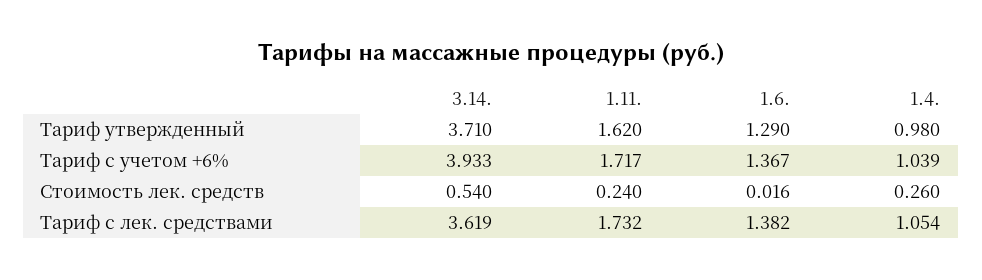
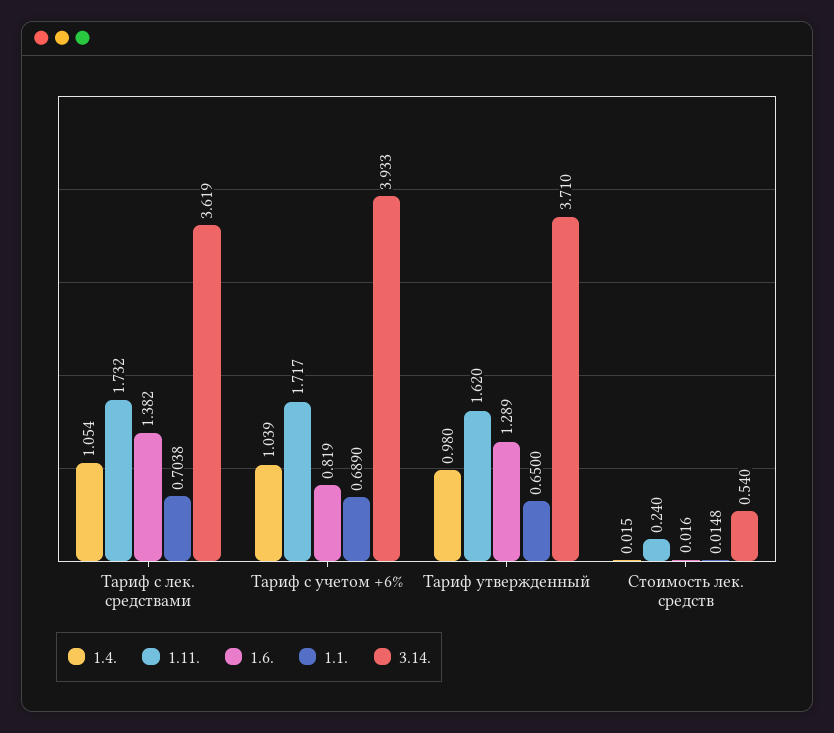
  {
    "3.14.": {
      "Тариф утвержденный": 3.71,
      "Тариф с учетом +6%": 3.933,
      "Стоимость лек. средств": 0.54,
      "Тариф с лек. средствами": 3.619
    },
    "1.11.": {
      "Тариф утвержденный": 1.62,
      "Тариф с учетом +6%": 1.717,
      "Стоимость лек. средств": 0.24,
      "Тариф с лек. средствами": 1.732
    },
    "1.6.": {
-     "Тариф утвержденный": 1.29,
+     "Тариф утвержденный": 1.289,
-     "Тариф с учетом +6%": 1.367,
+     "Тариф с учетом +6%": 0.819,
      "Стоимость лек. средств": 0.016,
      "Тариф с лек. средствами": 1.382
    },
    "1.4.": {
      "Тариф утвержденный": 0.98,
      "Тариф с учетом +6%": 1.039,
-     "Стоимость лек. средств": 0.26,
+     "Стоимость лек. средств": 0.015,
      "Тариф с лек. средствами": 1.054
-   }
+   },
+   "1.1.": {
+     "Тариф с лек. средствами": 0.7038,
+     "Тариф с учетом +6%": 0.689,
+     "Тариф утвержденный": 0.65,
+     "Стоимость лек. средств": 0.0148
+   }
  }

